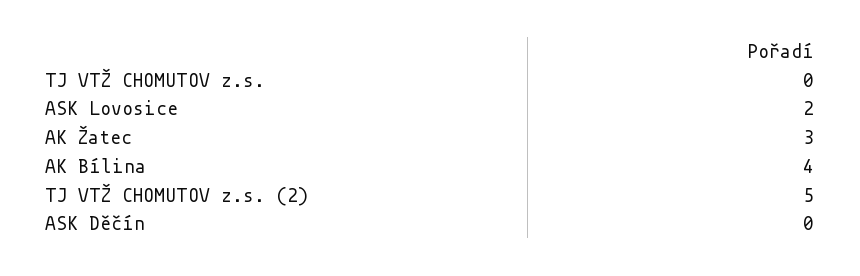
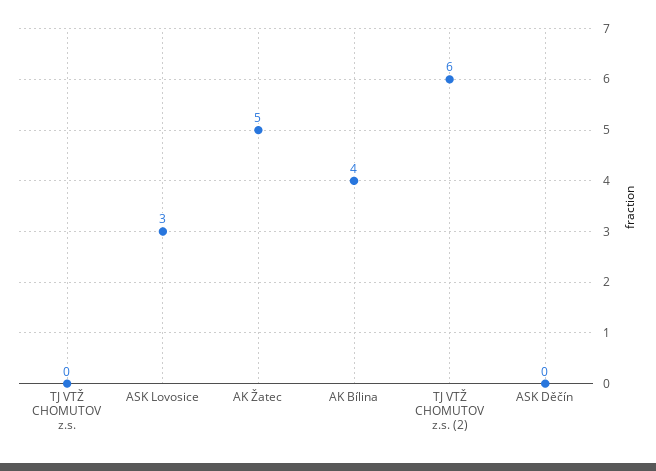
  {
    "TJ VTŽ CHOMUTOV z.s.": 0,
-   "ASK Lovosice": 2,
+   "ASK Lovosice": 3,
-   "AK Žatec": 3,
+   "AK Žatec": 5,
    "AK Bílina": 4,
-   "TJ VTŽ CHOMUTOV z.s. (2)": 5,
+   "TJ VTŽ CHOMUTOV z.s. (2)": 6,
    "ASK Děčín": 0
  }

